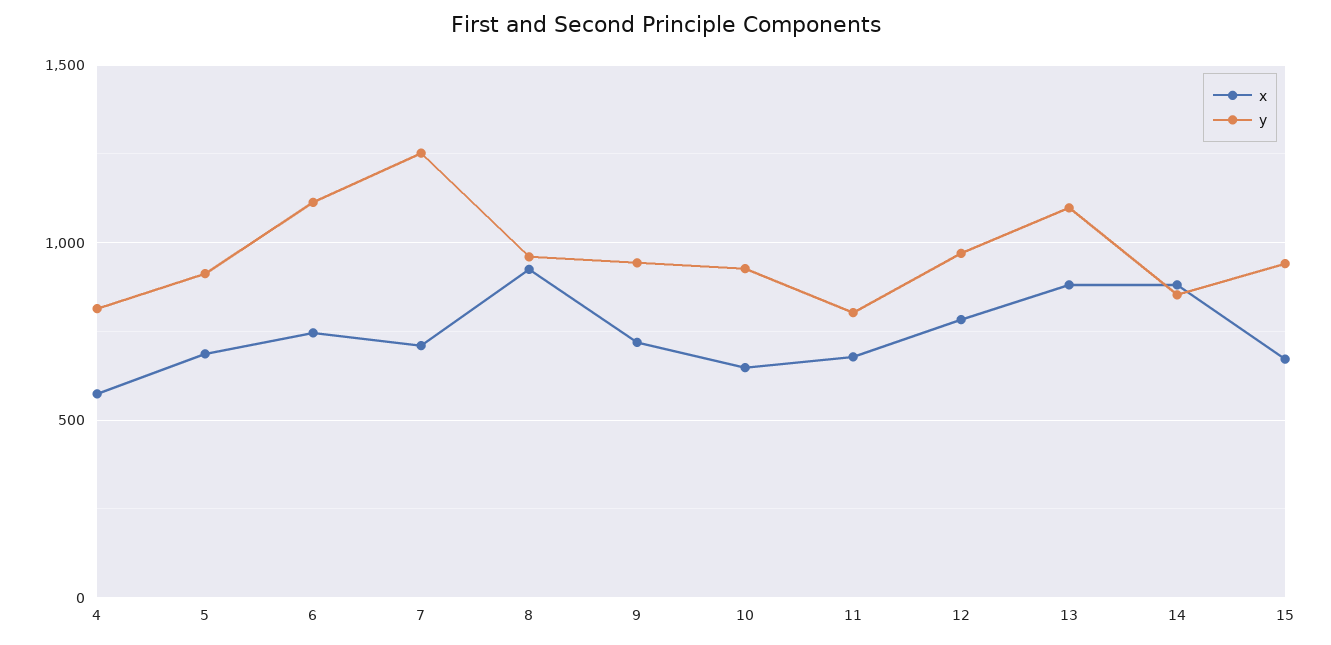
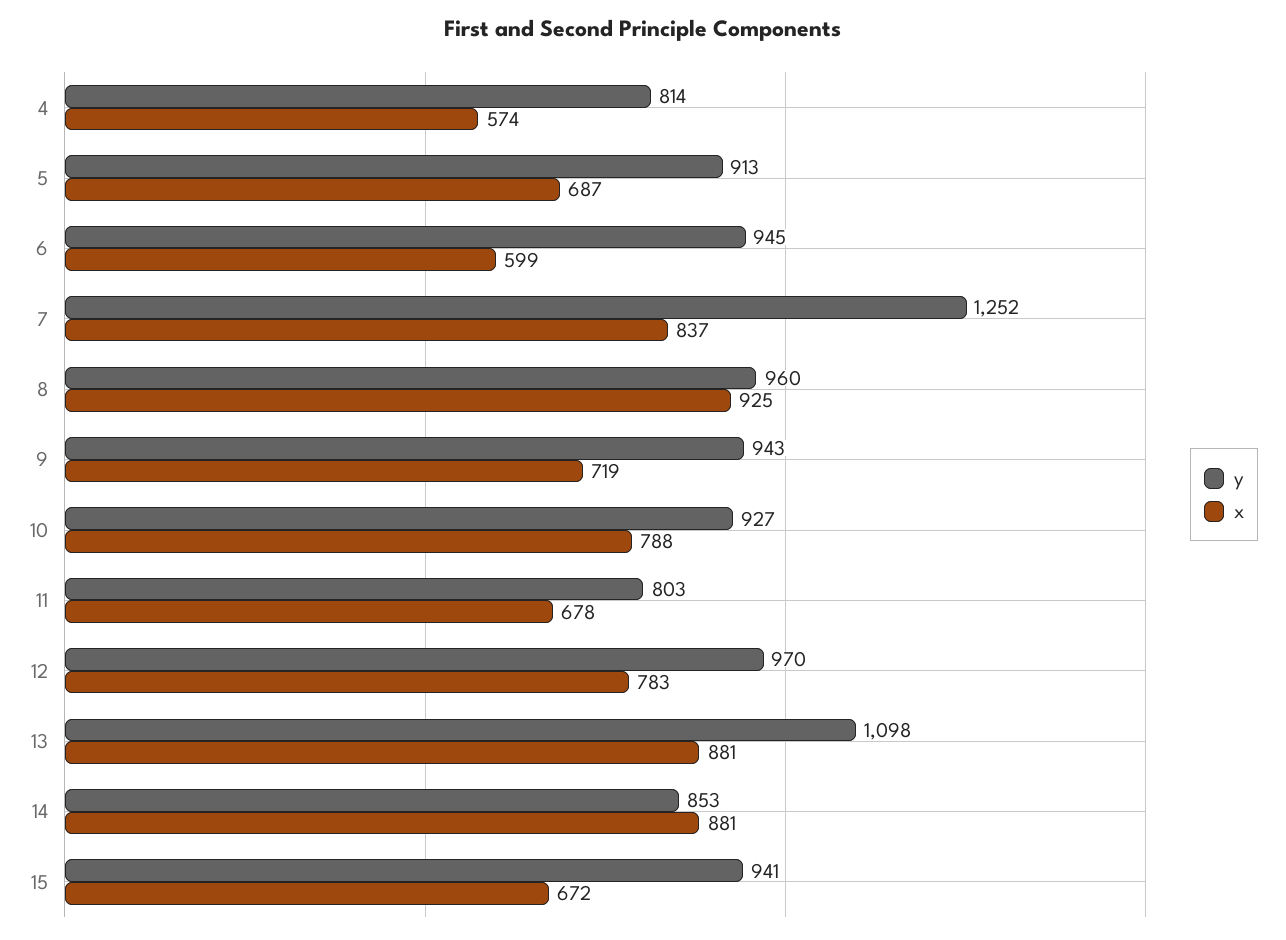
  {
    "x": {
      "4": 574,
      "5": 687,
-     "6": 750,
+     "6": 599,
-     "7": 700,
+     "7": 837,
      "8": 925,
      "9": 719,
-     "10": 650,
+     "10": 788,
      "11": 678,
      "12": 783,
      "13": 881,
      "14": 881,
      "15": 672
    },
    "y": {
      "4": 814,
      "5": 913,
-     "6": 1100,
+     "6": 945,
      "7": 1252,
      "8": 960,
      "9": 943,
      "10": 927,
      "11": 803,
      "12": 970,
      "13": 1098,
      "14": 853,
      "15": 941
    }
  }

